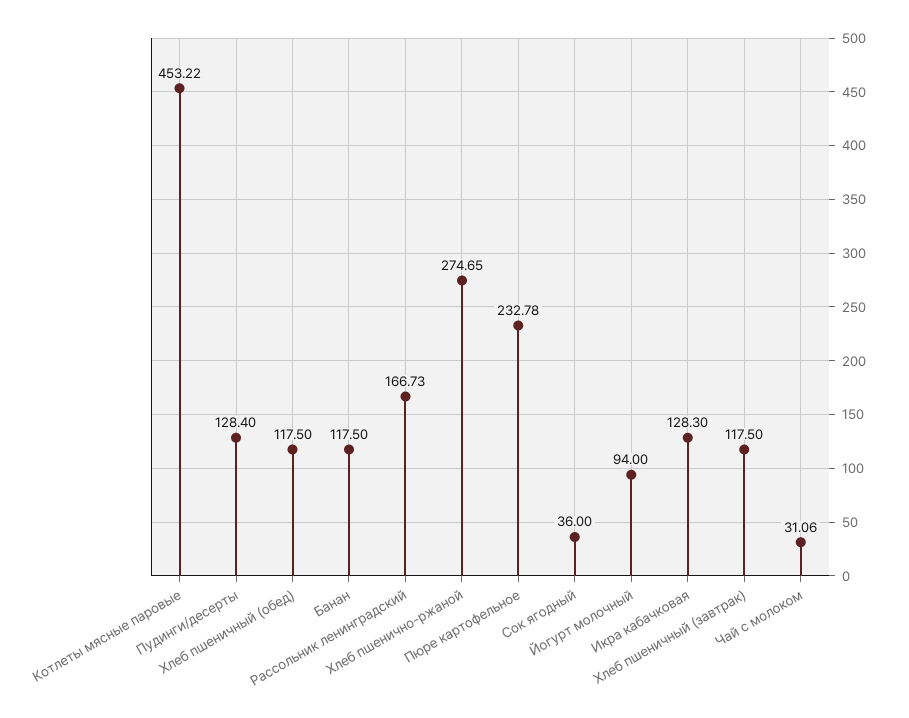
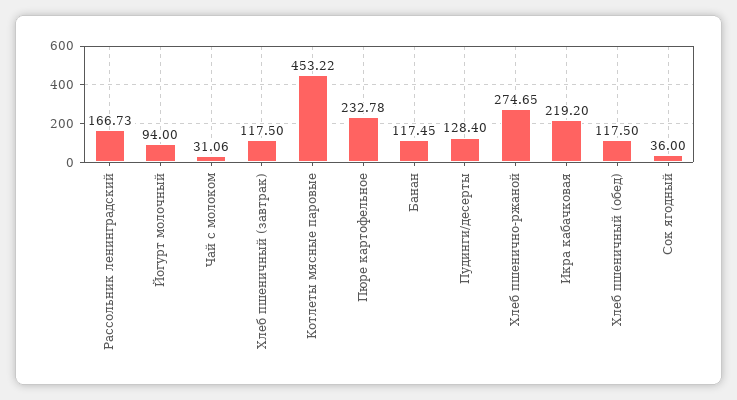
  {
    "Котлеты мясные паровые": 453.22,
    "Пудинги/десерты": 128.4,
    "Хлеб пшеничный (обед)": 117.5,
-   "Банан": 117.5,
+   "Банан": 117.45,
    "Рассольник ленинградский": 166.73,
    "Хлеб пшенично-ржаной": 274.65,
    "Пюре картофельное": 232.78,
    "Сок ягодный": 36,
    "Йогурт молочный": 94,
-   "Икра кабачковая": 128.3,
+   "Икра кабачковая": 219.2,
    "Хлеб пшеничный (завтрак)": 117.5,
    "Чай с молоком": 31.06
  }

